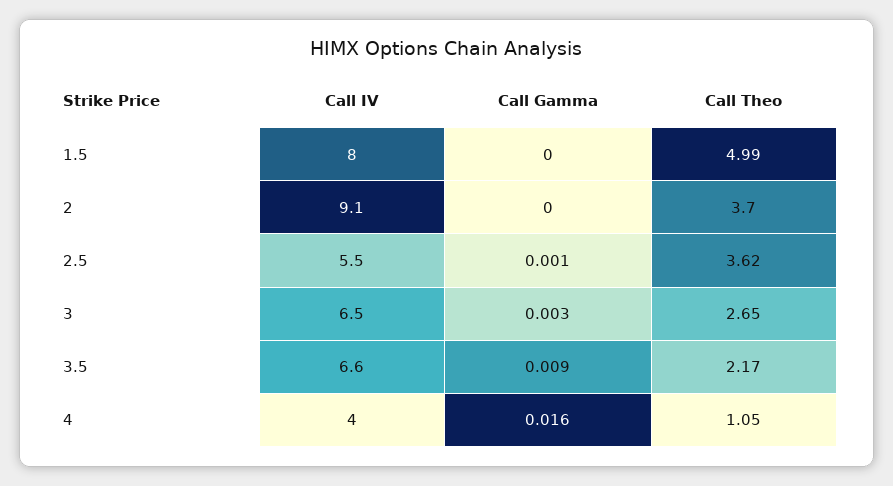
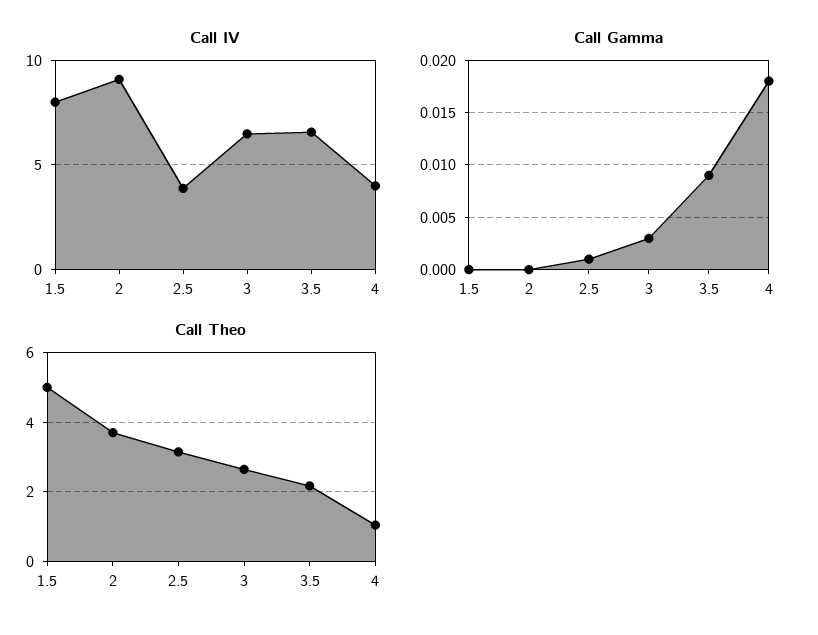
  {
    "Call IV": {
      "1.5": 8,
      "2": 9.1,
-     "2.5": 5.5,
+     "2.5": 4,
      "3": 6.5,
      "3.5": 6.6,
      "4": 4
    },
    "Call Gamma": {
      "1.5": 0,
      "2": 0,
      "2.5": 0.001,
      "3": 0.003,
      "3.5": 0.009,
-     "4": 0.016
+     "4": 0.018
    },
    "Call Theo": {
      "1.5": 4.99,
      "2": 3.7,
-     "2.5": 3.62,
+     "2.5": 3.2,
      "3": 2.65,
      "3.5": 2.17,
      "4": 1.05
    }
  }

